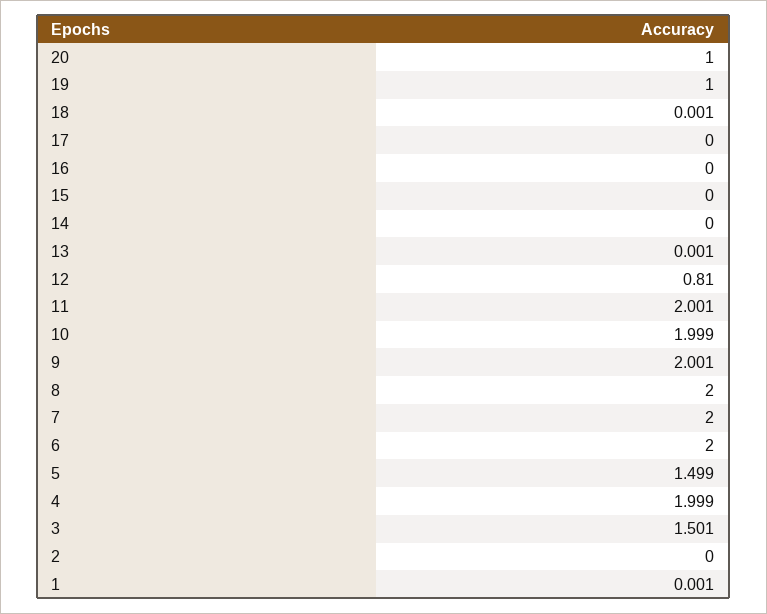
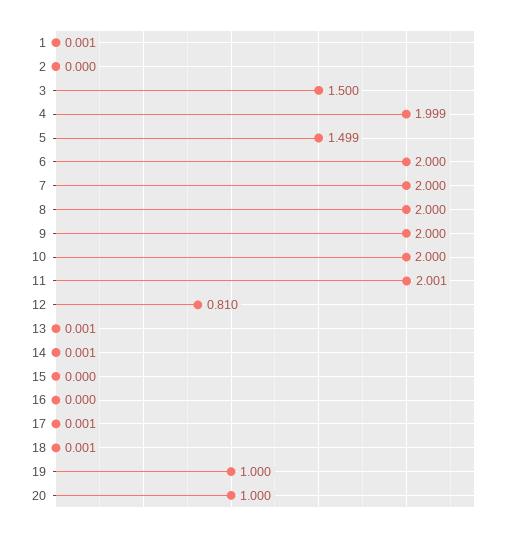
  {
    "20": 1,
    "19": 1,
    "18": 0.001,
-   "17": 0,
+   "17": 0.001,
    "16": 0,
    "15": 0,
-   "14": 0,
+   "14": 0.001,
    "13": 0.001,
    "12": 0.81,
    "11": 2.001,
-   "10": 1.999,
+   "10": 2,
-   "9": 2.001,
+   "9": 2,
    "8": 2,
    "7": 2,
    "6": 2,
    "5": 1.499,
    "4": 1.999,
-   "3": 1.501,
+   "3": 1.5,
    "2": 0,
    "1": 0.001
  }

